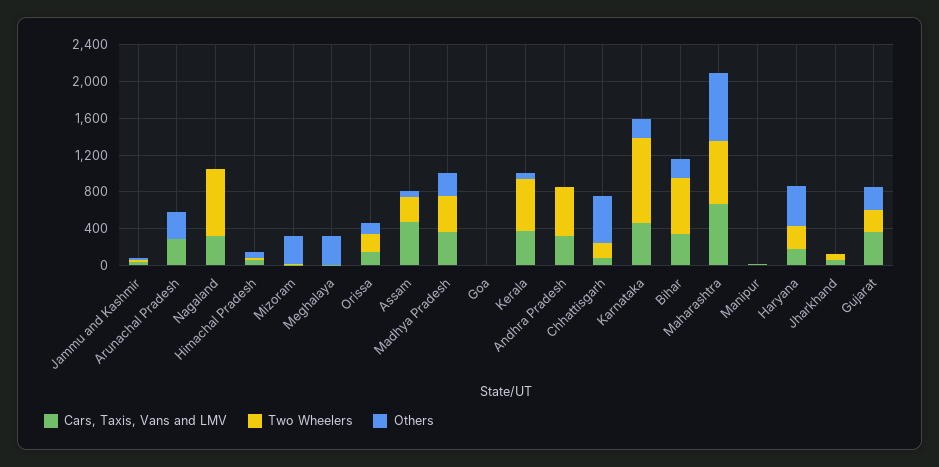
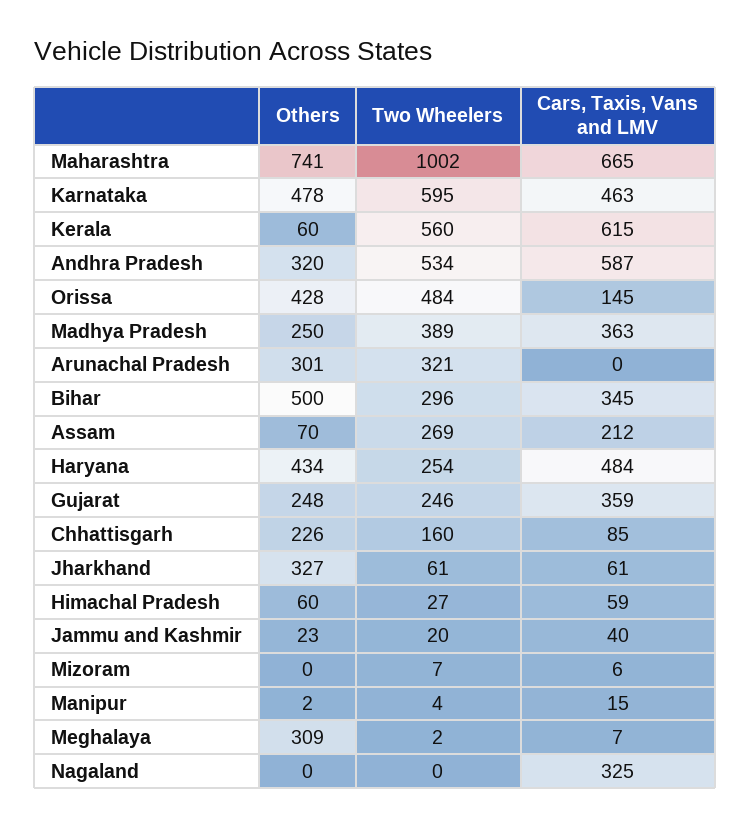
  {
    "Cars, Taxis, Vans and LMV": {
      "Jammu and Kashmir": 40,
-     "Arunachal Pradesh": 300,
+     "Arunachal Pradesh": 0,
      "Nagaland": 325,
      "Himachal Pradesh": 59,
      "Mizoram": 6,
      "Meghalaya": 7,
      "Orissa": 145,
-     "Assam": 500,
+     "Assam": 212,
      "Madhya Pradesh": 363,
-     "Goa": 0,
-     "Kerala": 400,
+     "Kerala": 615,
-     "Andhra Pradesh": 300,
+     "Andhra Pradesh": 587,
      "Chhattisgarh": 85,
      "Karnataka": 463,
      "Bihar": 345,
      "Maharashtra": 665,
      "Manipur": 15,
-     "Haryana": 200,
+     "Haryana": 484,
      "Jharkhand": 61,
      "Gujarat": 359
    },
    "Two Wheelers": {
      "Jammu and Kashmir": 20,
-     "Arunachal Pradesh": 0,
+     "Arunachal Pradesh": 321,
-     "Nagaland": 700,
+     "Nagaland": 0,
      "Himachal Pradesh": 27,
      "Mizoram": 7,
      "Meghalaya": 2,
-     "Orissa": 200,
+     "Orissa": 484,
      "Assam": 269,
      "Madhya Pradesh": 389,
-     "Goa": 0,
      "Kerala": 560,
      "Andhra Pradesh": 534,
      "Chhattisgarh": 160,
-     "Karnataka": 900,
+     "Karnataka": 595,
-     "Bihar": 600,
+     "Bihar": 296,
-     "Maharashtra": 700,
+     "Maharashtra": 1002,
      "Manipur": 4,
      "Haryana": 254,
      "Jharkhand": 61,
      "Gujarat": 246
    },
    "Others": {
      "Jammu and Kashmir": 23,
      "Arunachal Pradesh": 301,
      "Nagaland": 0,
      "Himachal Pradesh": 60,
-     "Mizoram": 300,
+     "Mizoram": 0,
      "Meghalaya": 309,
-     "Orissa": 100,
+     "Orissa": 428,
      "Assam": 70,
      "Madhya Pradesh": 250,
-     "Goa": 0,
      "Kerala": 60,
-     "Andhra Pradesh": 0,
+     "Andhra Pradesh": 320,
-     "Chhattisgarh": 500,
+     "Chhattisgarh": 226,
-     "Karnataka": 200,
+     "Karnataka": 478,
-     "Bihar": 200,
+     "Bihar": 500,
      "Maharashtra": 741,
      "Manipur": 2,
      "Haryana": 434,
-     "Jharkhand": 0,
+     "Jharkhand": 327,
      "Gujarat": 248
    }
  }

